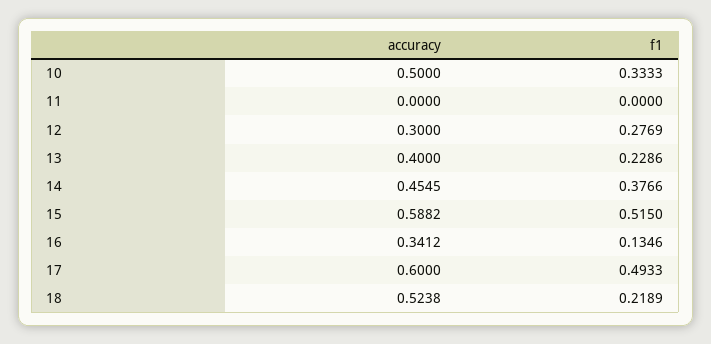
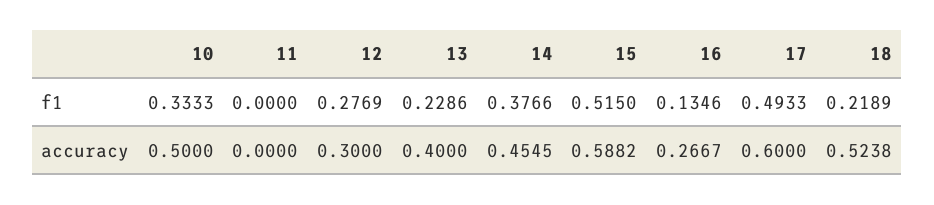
  {
    "accuracy": {
      "10": 0.5,
      "11": 0,
      "12": 0.3,
      "13": 0.4,
      "14": 0.4545,
      "15": 0.5882,
-     "16": 0.3412,
+     "16": 0.2667,
      "17": 0.6,
      "18": 0.5238
    },
    "f1": {
      "10": 0.3333,
      "11": 0,
      "12": 0.2769,
      "13": 0.2286,
      "14": 0.3766,
      "15": 0.515,
      "16": 0.1346,
      "17": 0.4933,
      "18": 0.2189
    }
  }

